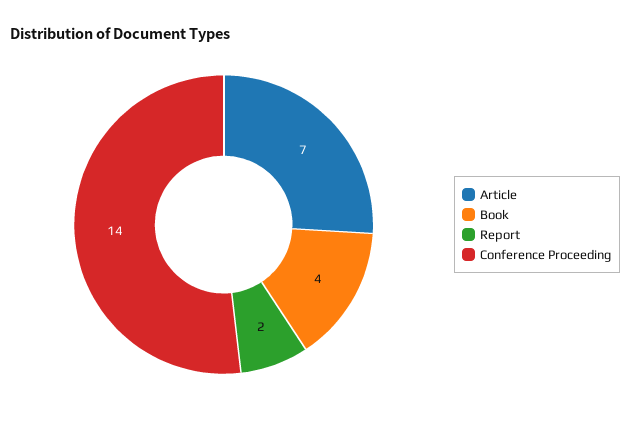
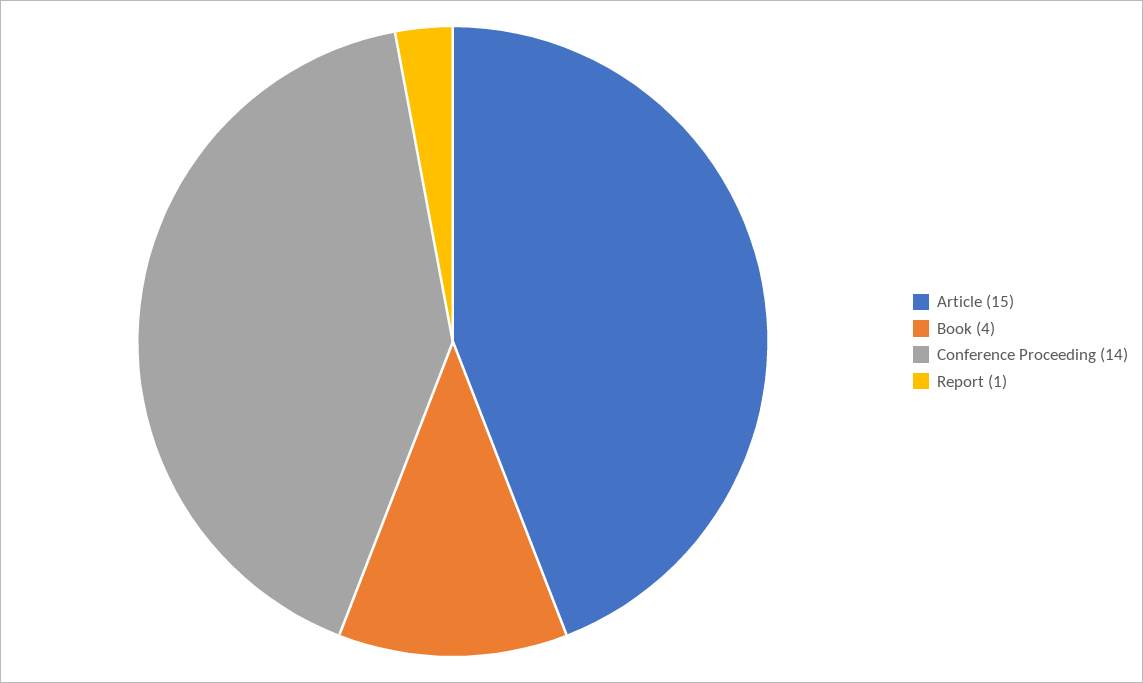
  {
-   "Article": 7,
+   "Article": 15,
    "Book": 4,
-   "Report": 2,
+   "Report": 1,
    "Conference Proceeding": 14
  }

